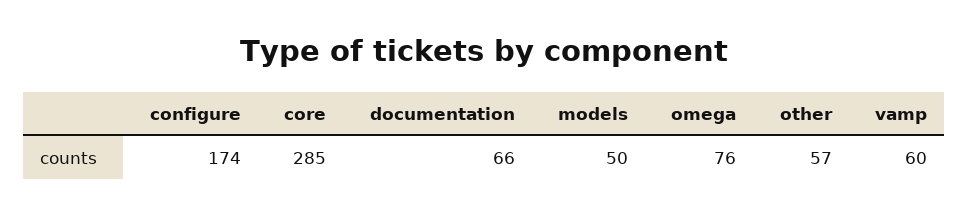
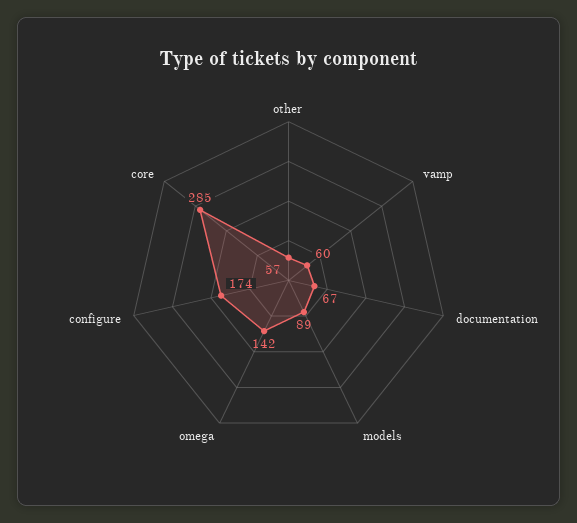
  {
    "configure": 174,
    "core": 285,
-   "documentation": 66,
+   "documentation": 67,
-   "models": 50,
+   "models": 89,
-   "omega": 76,
+   "omega": 142,
    "other": 57,
    "vamp": 60
  }

